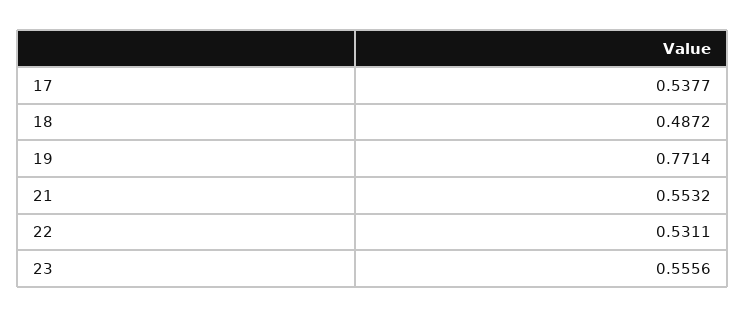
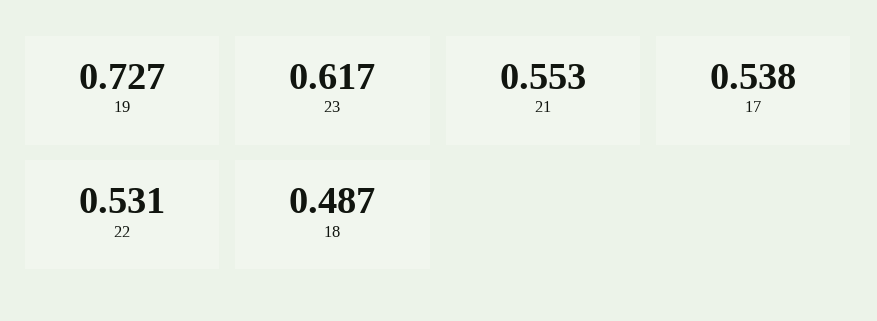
  {
    "17": 0.5377,
    "18": 0.4872,
-   "19": 0.7714,
+   "19": 0.727,
    "21": 0.5532,
    "22": 0.5311,
-   "23": 0.5556
+   "23": 0.617
  }

